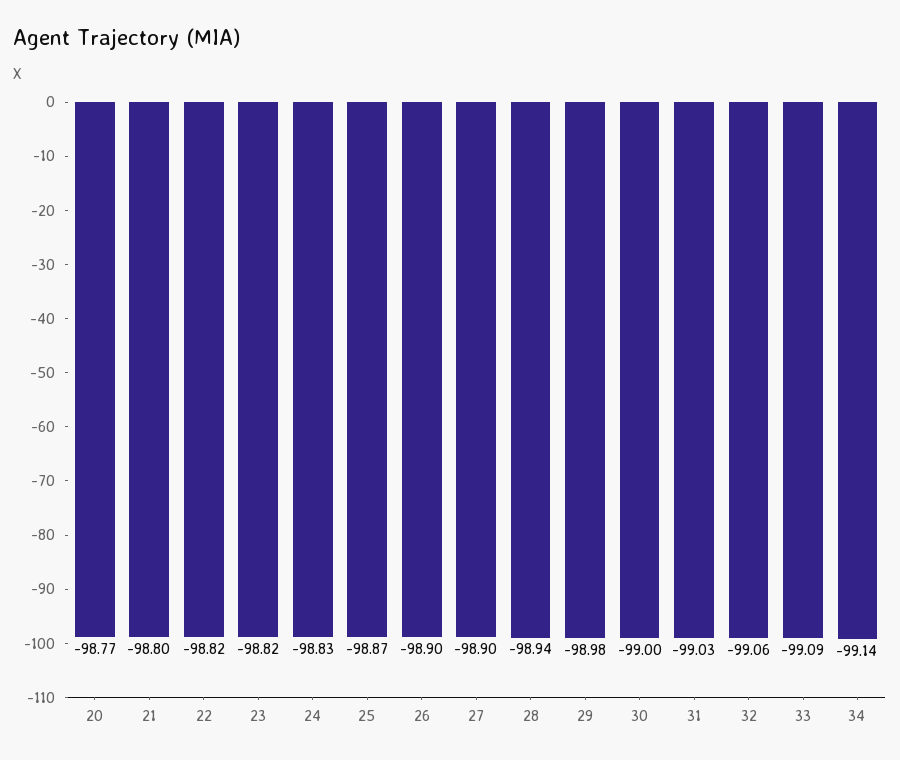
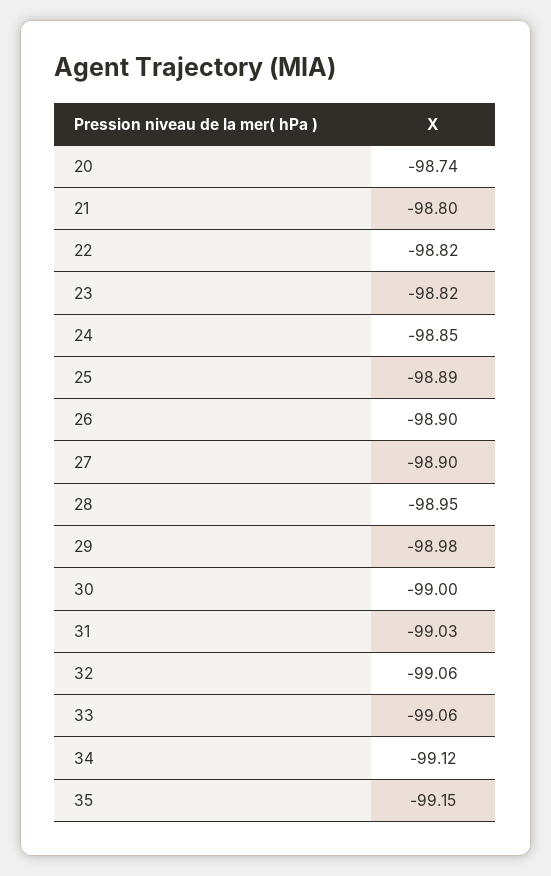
  {
-   "20": -98.77,
+   "20": -98.74,
    "21": -98.8,
    "22": -98.82,
    "23": -98.82,
-   "24": -98.83,
+   "24": -98.85,
-   "25": -98.87,
+   "25": -98.89,
    "26": -98.9,
    "27": -98.9,
-   "28": -98.94,
+   "28": -98.95,
    "29": -98.98,
    "30": -99,
    "31": -99.03,
    "32": -99.06,
-   "33": -99.09,
+   "33": -99.06,
-   "34": -99.14
+   "34": -99.12,
+   "35": -99.15
  }

